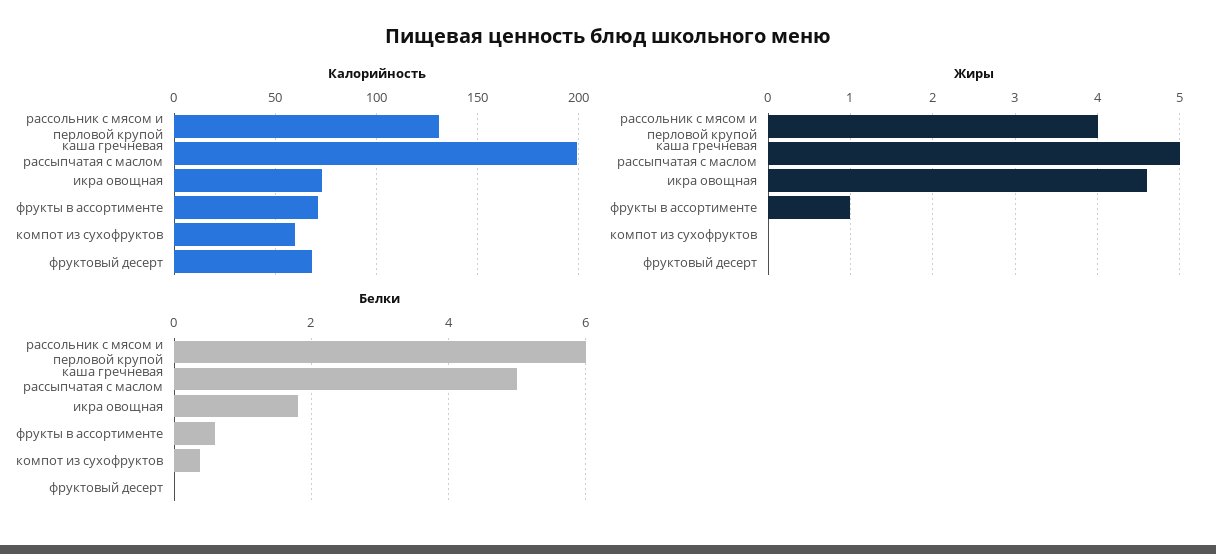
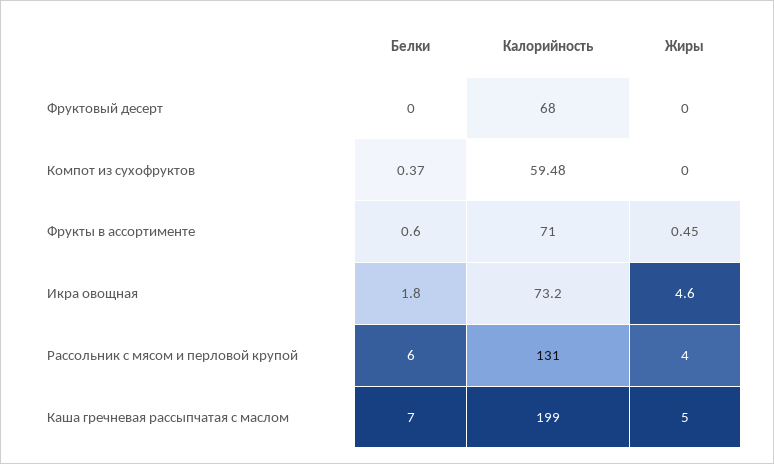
  {
    "Калорийность": {
      "рассольник с мясом и перловой крупой": 131,
      "каша гречневая рассыпчатая с маслом": 199,
      "икра овощная": 73.2,
      "фрукты в ассортименте": 71,
      "компот из сухофруктов": 59.48,
      "фруктовый десерт": 68
    },
    "Жиры": {
      "рассольник с мясом и перловой крупой": 4,
      "каша гречневая рассыпчатая с маслом": 5,
      "икра овощная": 4.6,
-     "фрукты в ассортименте": 1,
+     "фрукты в ассортименте": 0.45,
      "компот из сухофруктов": 0,
      "фруктовый десерт": 0
    },
    "Белки": {
      "рассольник с мясом и перловой крупой": 6,
-     "каша гречневая рассыпчатая с маслом": 5,
+     "каша гречневая рассыпчатая с маслом": 7,
      "икра овощная": 1.8,
      "фрукты в ассортименте": 0.6,
      "компот из сухофруктов": 0.37,
      "фруктовый десерт": 0
    }
  }

